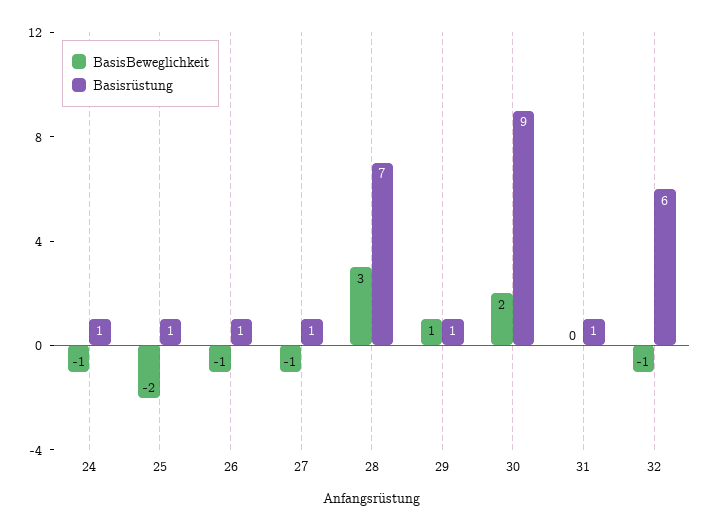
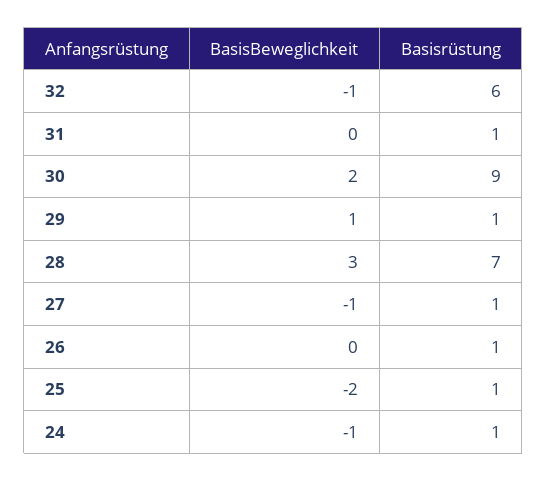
  {
    "BasisBeweglichkeit": {
      "24": -1,
      "25": -2,
-     "26": -1,
+     "26": 0,
      "27": -1,
      "28": 3,
      "29": 1,
      "30": 2,
      "31": 0,
      "32": -1
    },
    "Basisrüstung": {
      "24": 1,
      "25": 1,
      "26": 1,
      "27": 1,
      "28": 7,
      "29": 1,
      "30": 9,
      "31": 1,
      "32": 6
    }
  }

